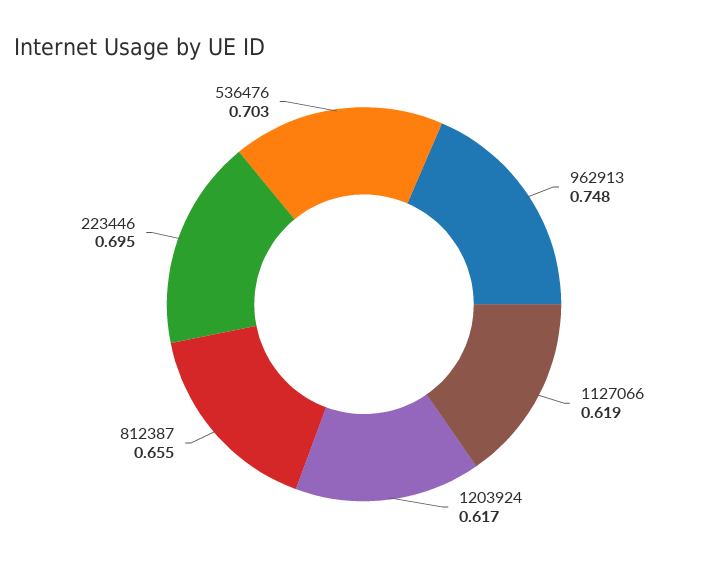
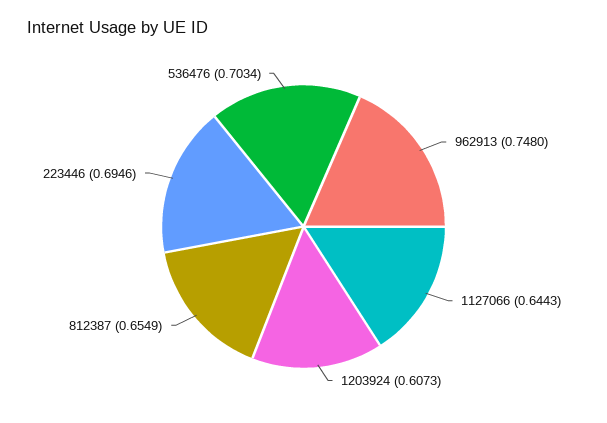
  {
    "962913": 0.748,
-   "1127066": 0.619,
+   "1127066": 0.6443,
-   "1203924": 0.617,
+   "1203924": 0.6073,
    "812387": 0.6549,
    "223446": 0.6946,
    "536476": 0.7034
  }

